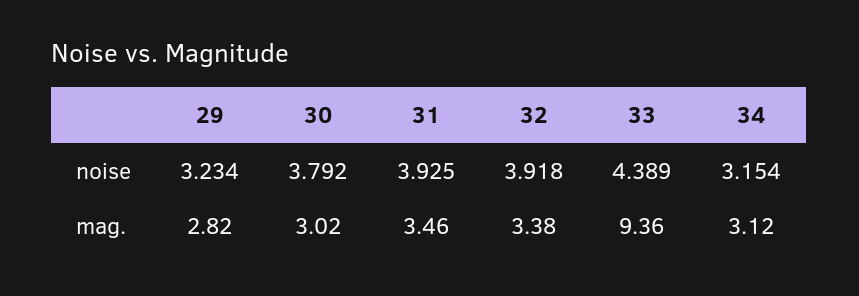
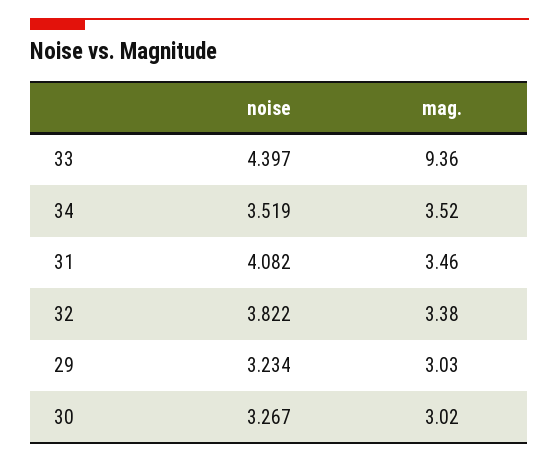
  {
    "29": {
      "noise": 3.234,
-     "mag.": 2.82
+     "mag.": 3.03
    },
    "30": {
-     "noise": 3.792,
+     "noise": 3.267,
      "mag.": 3.02
    },
    "31": {
-     "noise": 3.925,
+     "noise": 4.082,
      "mag.": 3.46
    },
    "32": {
-     "noise": 3.918,
+     "noise": 3.822,
      "mag.": 3.38
    },
    "33": {
-     "noise": 4.389,
+     "noise": 4.397,
      "mag.": 9.36
    },
    "34": {
-     "noise": 3.154,
+     "noise": 3.519,
-     "mag.": 3.12
+     "mag.": 3.52
    }
  }

